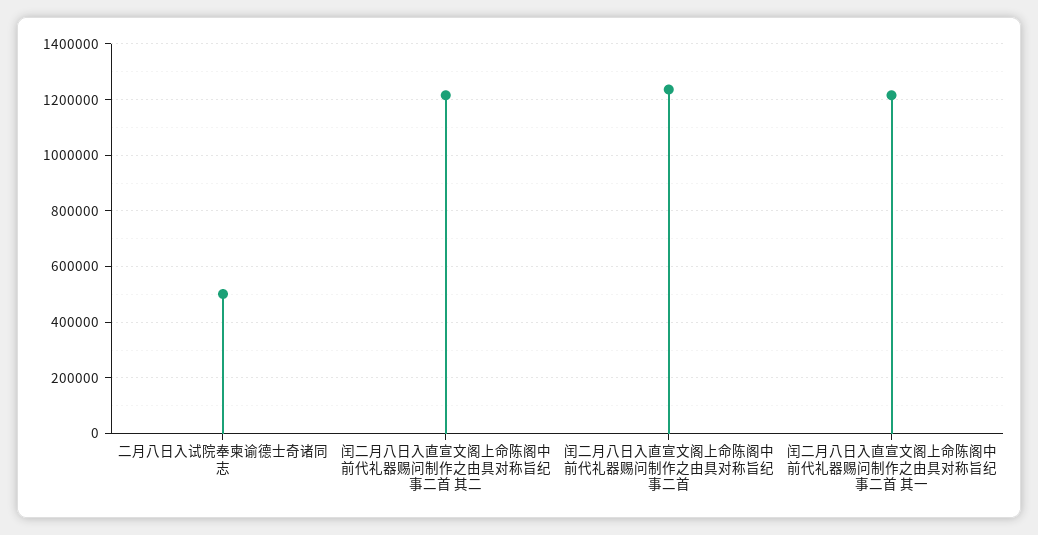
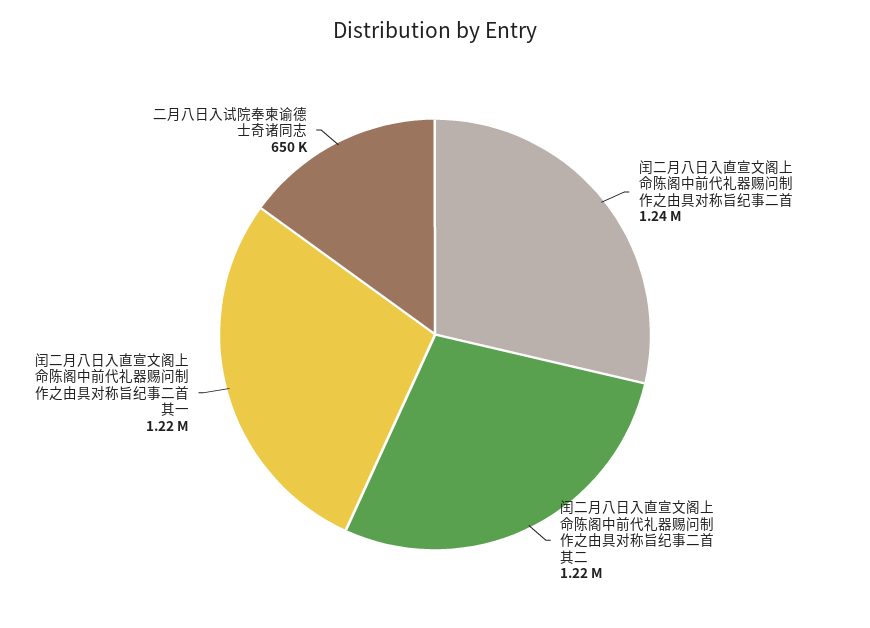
  {
-   "二月八日入试院奉柬谕德士奇诸同志": 500000,
+   "二月八日入试院奉柬谕德士奇诸同志": 650000,
    "闰二月八日入直宣文阁上命陈阁中前代礼器赐问制作之由具对称旨纪事二首 其二": 1220000,
    "闰二月八日入直宣文阁上命陈阁中前代礼器赐问制作之由具对称旨纪事二首": 1240000,
    "闰二月八日入直宣文阁上命陈阁中前代礼器赐问制作之由具对称旨纪事二首 其一": 1220000
  }

